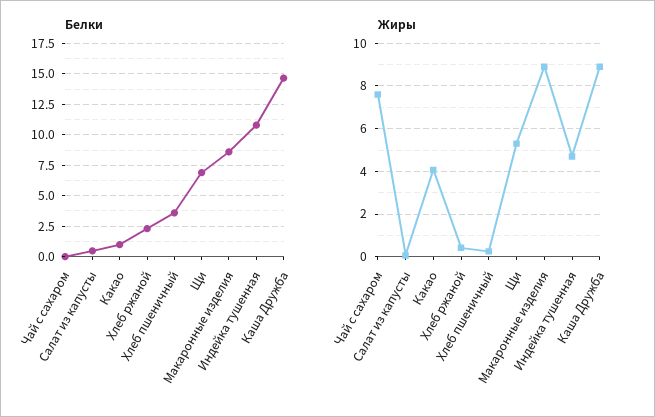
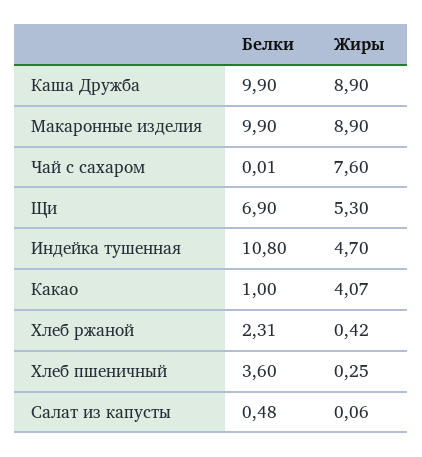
  {
    "Белки": {
      "Чай с сахаром": 0.01,
      "Салат из капусты": 0.48,
      "Какао": 1,
      "Хлеб ржаной": 2.31,
      "Хлеб пшеничный": 3.6,
      "Щи": 6.9,
-     "Макаронные изделия": 8.5,
+     "Макаронные изделия": 9.9,
      "Индейка тушенная": 10.8,
-     "Каша Дружба": 14.5
+     "Каша Дружба": 9.9
    },
    "Жиры": {
      "Чай с сахаром": 7.6,
      "Салат из капусты": 0.06,
      "Какао": 4.07,
      "Хлеб ржаной": 0.42,
      "Хлеб пшеничный": 0.25,
      "Щи": 5.3,
      "Макаронные изделия": 8.9,
      "Индейка тушенная": 4.7,
      "Каша Дружба": 8.9
    }
  }

